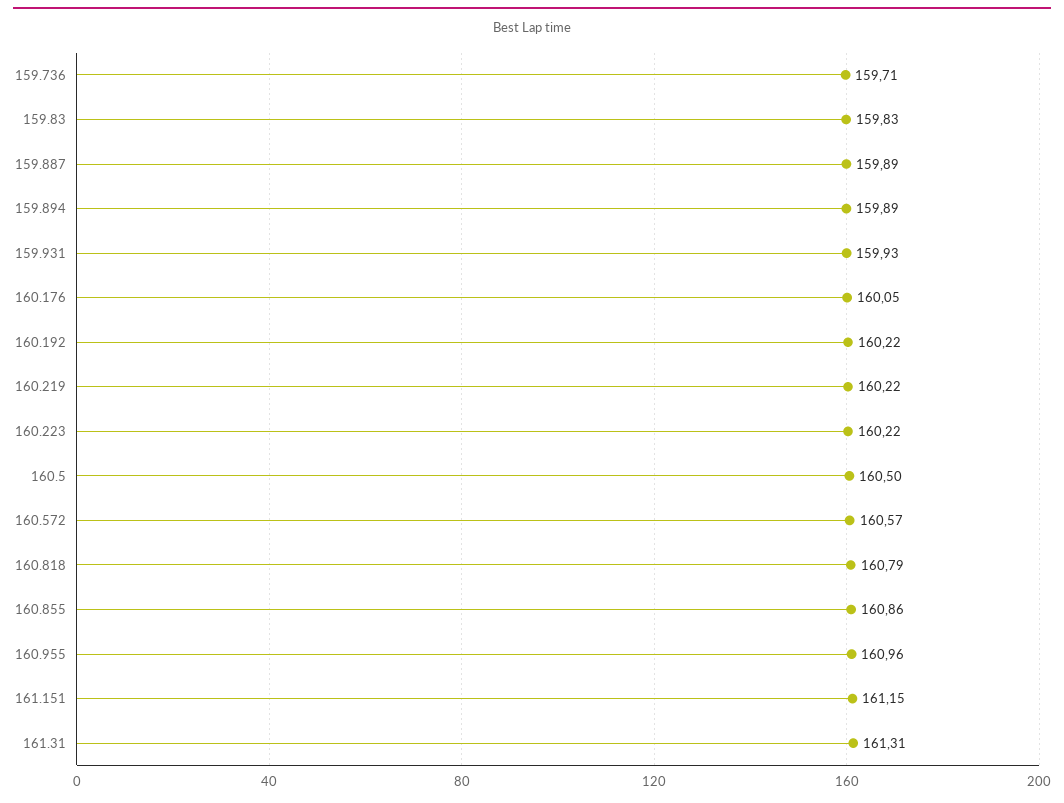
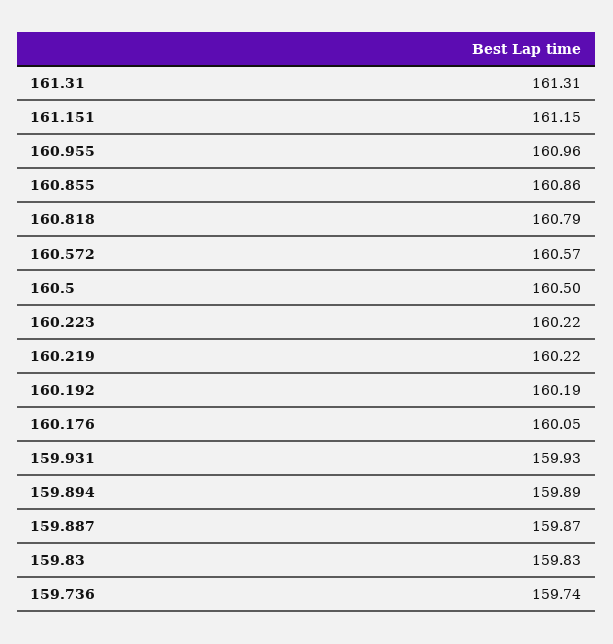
  {
-   "159.736": 159.71,
+   "159.736": 159.74,
    "159.83": 159.83,
-   "159.887": 159.89,
+   "159.887": 159.87,
    "159.894": 159.89,
    "159.931": 159.93,
    "160.176": 160.05,
-   "160.192": 160.22,
+   "160.192": 160.19,
    "160.219": 160.22,
    "160.223": 160.22,
    "160.5": 160.5,
    "160.572": 160.57,
    "160.818": 160.79,
    "160.855": 160.86,
    "160.955": 160.96,
    "161.151": 161.15,
    "161.31": 161.31
  }

